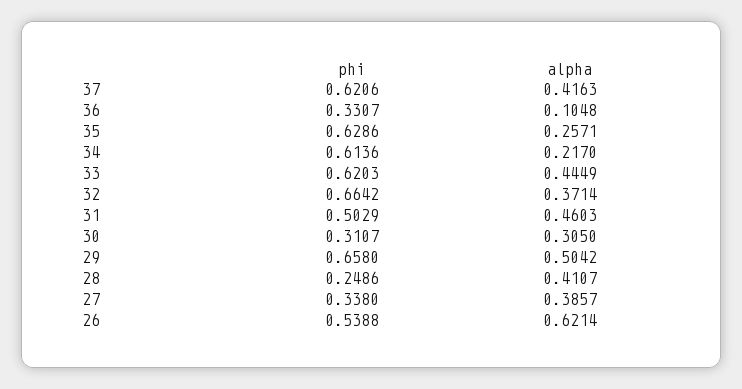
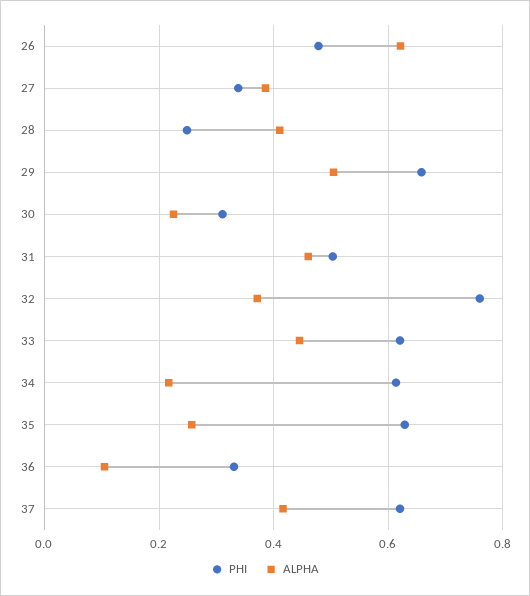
  {
    "phi": {
      "37": 0.6206,
      "36": 0.3307,
      "35": 0.6286,
      "34": 0.6136,
      "33": 0.6203,
-     "32": 0.6642,
+     "32": 0.76,
      "31": 0.5029,
      "30": 0.3107,
      "29": 0.658,
      "28": 0.2486,
      "27": 0.338,
-     "26": 0.5388
+     "26": 0.48
    },
    "alpha": {
      "37": 0.4163,
      "36": 0.1048,
      "35": 0.2571,
      "34": 0.217,
      "33": 0.4449,
      "32": 0.3714,
      "31": 0.4603,
-     "30": 0.305,
+     "30": 0.22,
      "29": 0.5042,
      "28": 0.4107,
      "27": 0.3857,
      "26": 0.6214
    }
  }

